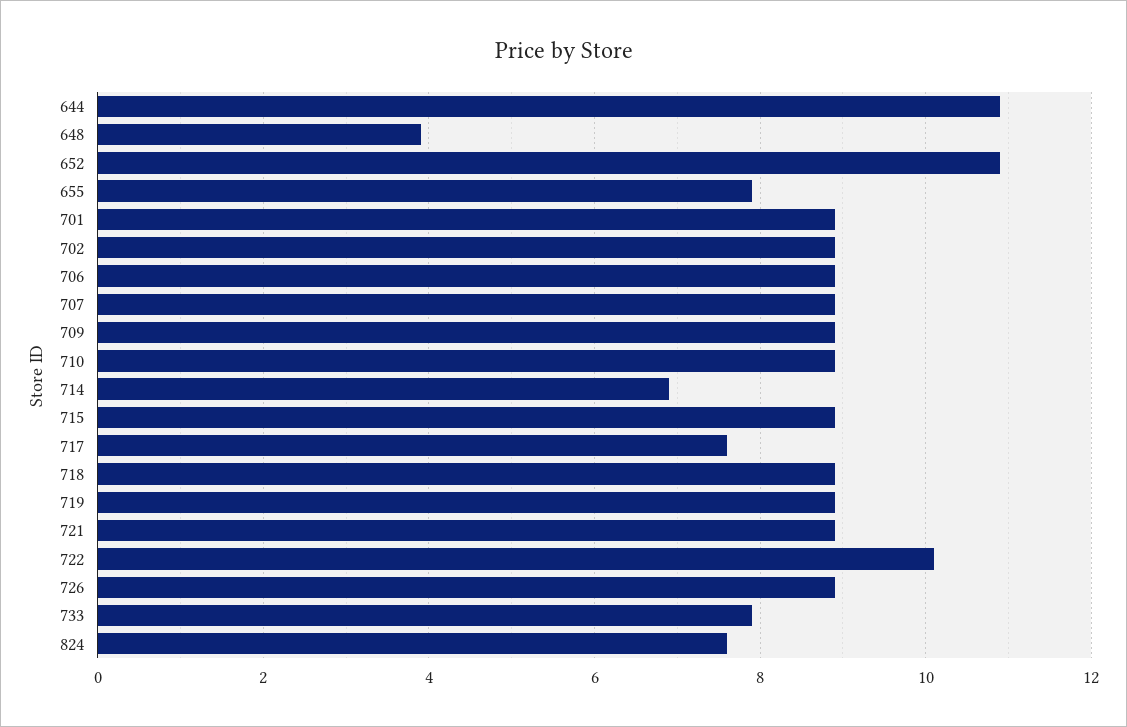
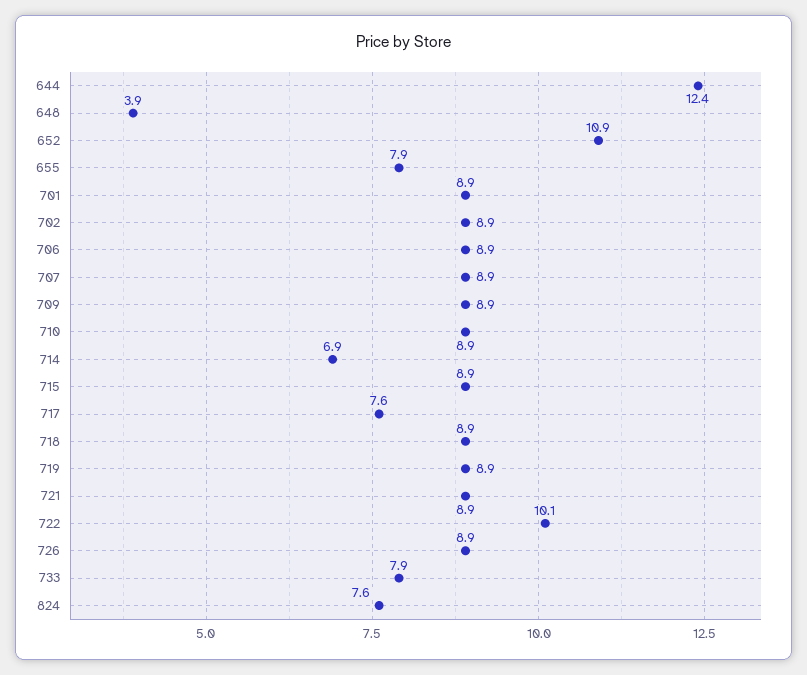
  {
-   "644": 11,
+   "644": 12.4,
    "648": 3.9,
    "652": 10.9,
    "655": 7.9,
    "701": 8.9,
    "702": 8.9,
    "706": 8.9,
    "707": 8.9,
    "709": 8.9,
    "710": 8.9,
    "714": 6.9,
    "715": 8.9,
    "717": 7.6,
    "718": 8.9,
    "719": 8.9,
    "721": 8.9,
    "722": 10.1,
    "726": 8.9,
    "733": 7.9,
    "824": 7.6
  }

